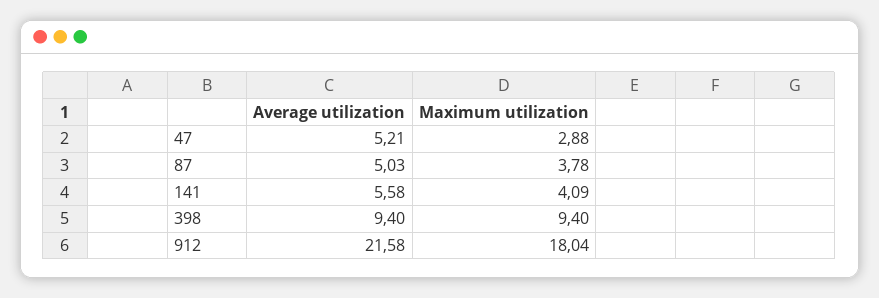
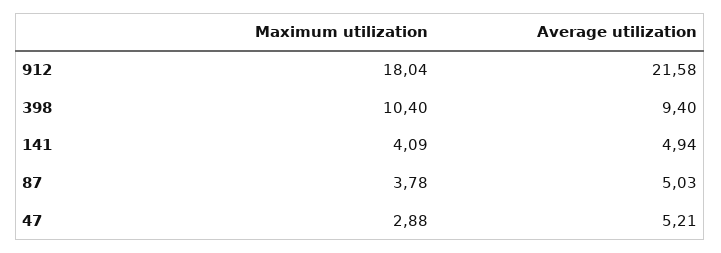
  {
    "Average utilization": {
      "47": 5.21,
      "87": 5.03,
-     "141": 5.58,
+     "141": 4.94,
      "398": 9.4,
      "912": 21.58
    },
    "Maximum utilization": {
      "47": 2.88,
      "87": 3.78,
      "141": 4.09,
-     "398": 9.4,
+     "398": 10.4,
      "912": 18.04
    }
  }

